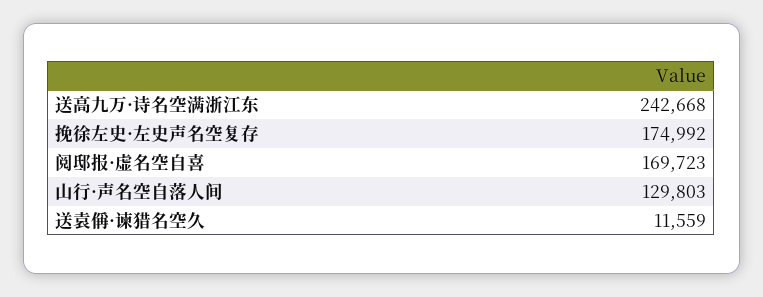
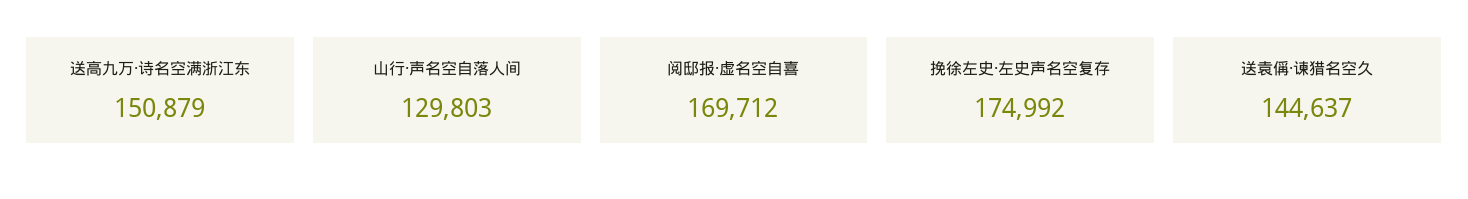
  {
-   "送高九万·诗名空满浙江东": 242668,
+   "送高九万·诗名空满浙江东": 150879,
    "挽徐左史·左史声名空复存": 174992,
-   "阅邸报·虚名空自喜": 169723,
+   "阅邸报·虚名空自喜": 169712,
    "山行·声名空自落人间": 129803,
-   "送袁偁·谏猎名空久": 11559
+   "送袁偁·谏猎名空久": 144637
  }

